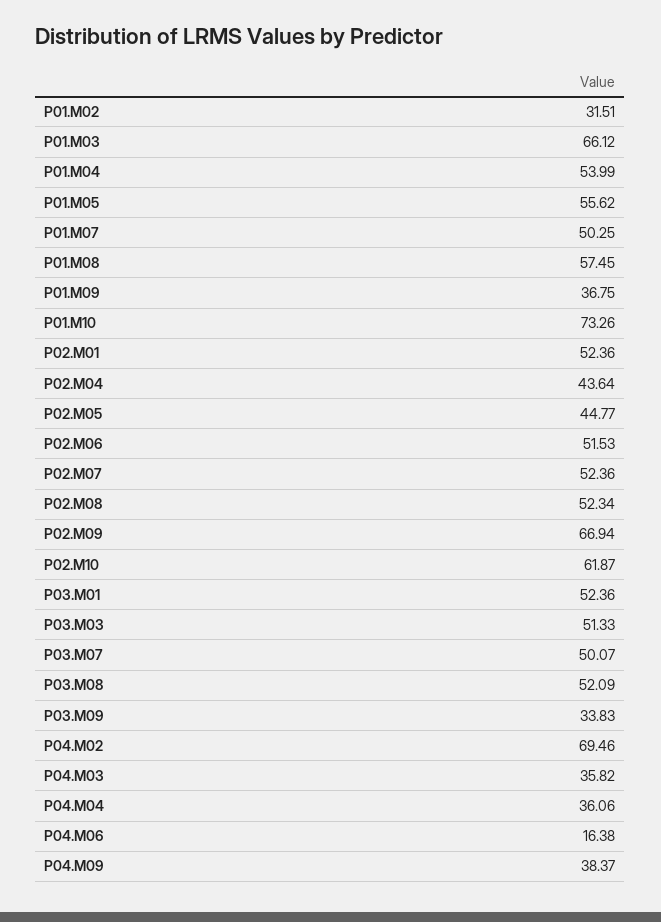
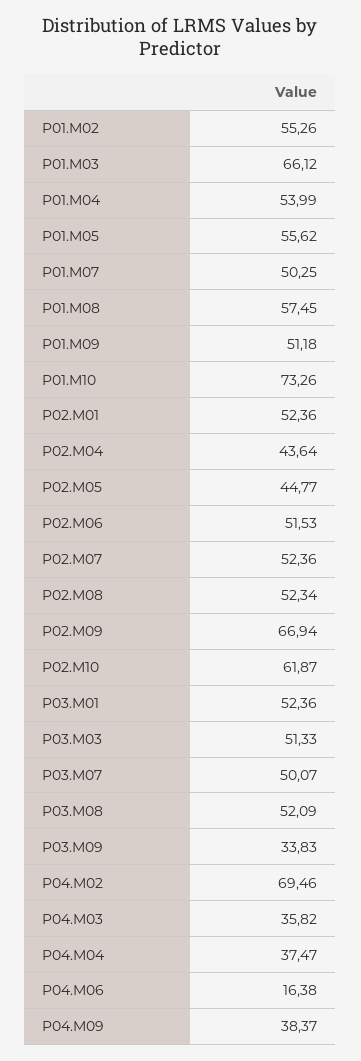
  {
-   "P01.M02": 31.51,
+   "P01.M02": 55.26,
    "P01.M03": 66.12,
    "P01.M04": 53.99,
    "P01.M05": 55.62,
    "P01.M07": 50.25,
    "P01.M08": 57.45,
-   "P01.M09": 36.75,
+   "P01.M09": 51.18,
    "P01.M10": 73.26,
    "P02.M01": 52.36,
    "P02.M04": 43.64,
    "P02.M05": 44.77,
    "P02.M06": 51.53,
    "P02.M07": 52.36,
    "P02.M08": 52.34,
    "P02.M09": 66.94,
    "P02.M10": 61.87,
    "P03.M01": 52.36,
    "P03.M03": 51.33,
    "P03.M07": 50.07,
    "P03.M08": 52.09,
    "P03.M09": 33.83,
    "P04.M02": 69.46,
    "P04.M03": 35.82,
-   "P04.M04": 36.06,
+   "P04.M04": 37.47,
    "P04.M06": 16.38,
    "P04.M09": 38.37
  }

